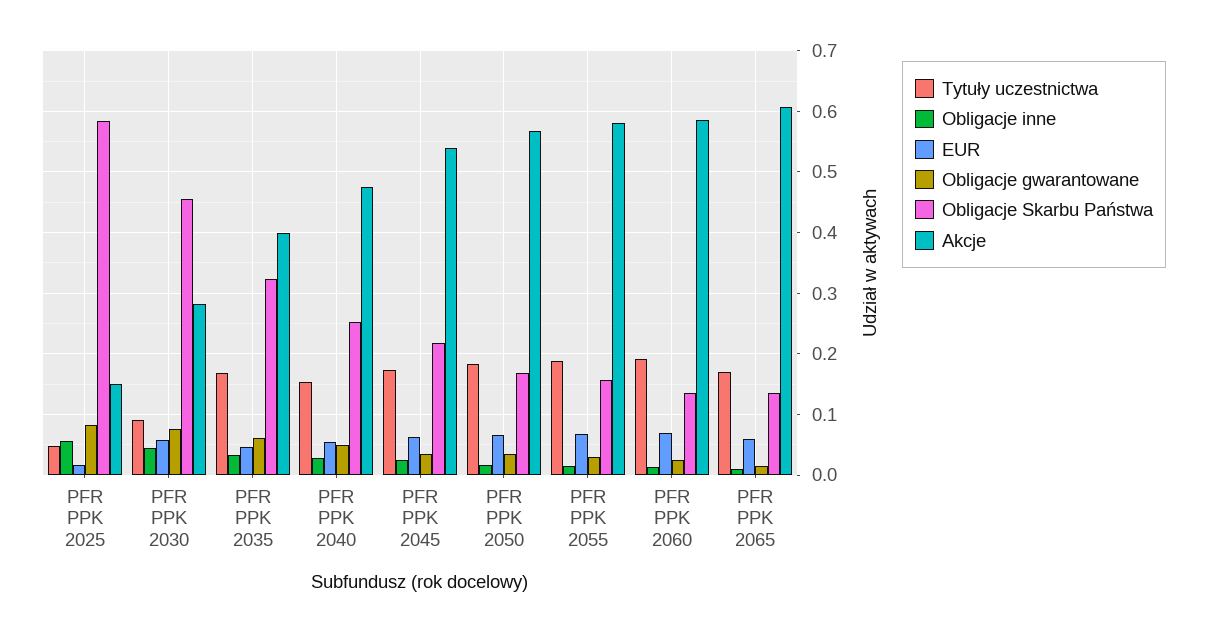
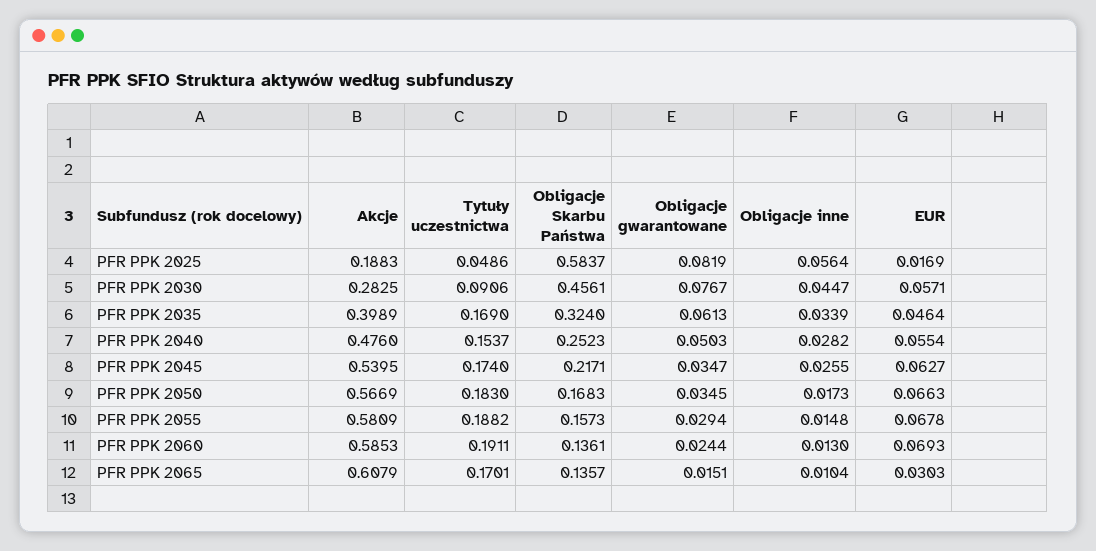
  {
    "Tytuły uczestnictwa": {
      "PFR PPK 2025": 0.0486,
      "PFR PPK 2030": 0.0906,
      "PFR PPK 2035": 0.169,
      "PFR PPK 2040": 0.1537,
      "PFR PPK 2045": 0.174,
      "PFR PPK 2050": 0.183,
      "PFR PPK 2055": 0.1882,
      "PFR PPK 2060": 0.1911,
      "PFR PPK 2065": 0.1701
    },
    "Obligacje inne": {
      "PFR PPK 2025": 0.0564,
      "PFR PPK 2030": 0.0447,
      "PFR PPK 2035": 0.0339,
      "PFR PPK 2040": 0.0282,
      "PFR PPK 2045": 0.0255,
      "PFR PPK 2050": 0.0173,
      "PFR PPK 2055": 0.0148,
      "PFR PPK 2060": 0.013,
      "PFR PPK 2065": 0.0104
    },
    "EUR": {
      "PFR PPK 2025": 0.0169,
      "PFR PPK 2030": 0.0571,
      "PFR PPK 2035": 0.0464,
      "PFR PPK 2040": 0.0554,
      "PFR PPK 2045": 0.0627,
      "PFR PPK 2050": 0.0663,
      "PFR PPK 2055": 0.0678,
      "PFR PPK 2060": 0.0693,
-     "PFR PPK 2065": 0.06
+     "PFR PPK 2065": 0.0303
    },
    "Obligacje gwarantowane": {
      "PFR PPK 2025": 0.0819,
      "PFR PPK 2030": 0.0767,
      "PFR PPK 2035": 0.0613,
      "PFR PPK 2040": 0.0503,
      "PFR PPK 2045": 0.0347,
      "PFR PPK 2050": 0.0345,
      "PFR PPK 2055": 0.0294,
      "PFR PPK 2060": 0.0244,
      "PFR PPK 2065": 0.0151
    },
    "Obligacje Skarbu Państwa": {
      "PFR PPK 2025": 0.5837,
      "PFR PPK 2030": 0.4561,
      "PFR PPK 2035": 0.324,
      "PFR PPK 2040": 0.2523,
      "PFR PPK 2045": 0.2171,
      "PFR PPK 2050": 0.1683,
      "PFR PPK 2055": 0.1573,
      "PFR PPK 2060": 0.1361,
      "PFR PPK 2065": 0.1357
    },
    "Akcje": {
-     "PFR PPK 2025": 0.15,
+     "PFR PPK 2025": 0.1883,
      "PFR PPK 2030": 0.2825,
      "PFR PPK 2035": 0.3989,
      "PFR PPK 2040": 0.476,
      "PFR PPK 2045": 0.5395,
      "PFR PPK 2050": 0.5669,
      "PFR PPK 2055": 0.5809,
      "PFR PPK 2060": 0.5853,
      "PFR PPK 2065": 0.6079
    }
  }

